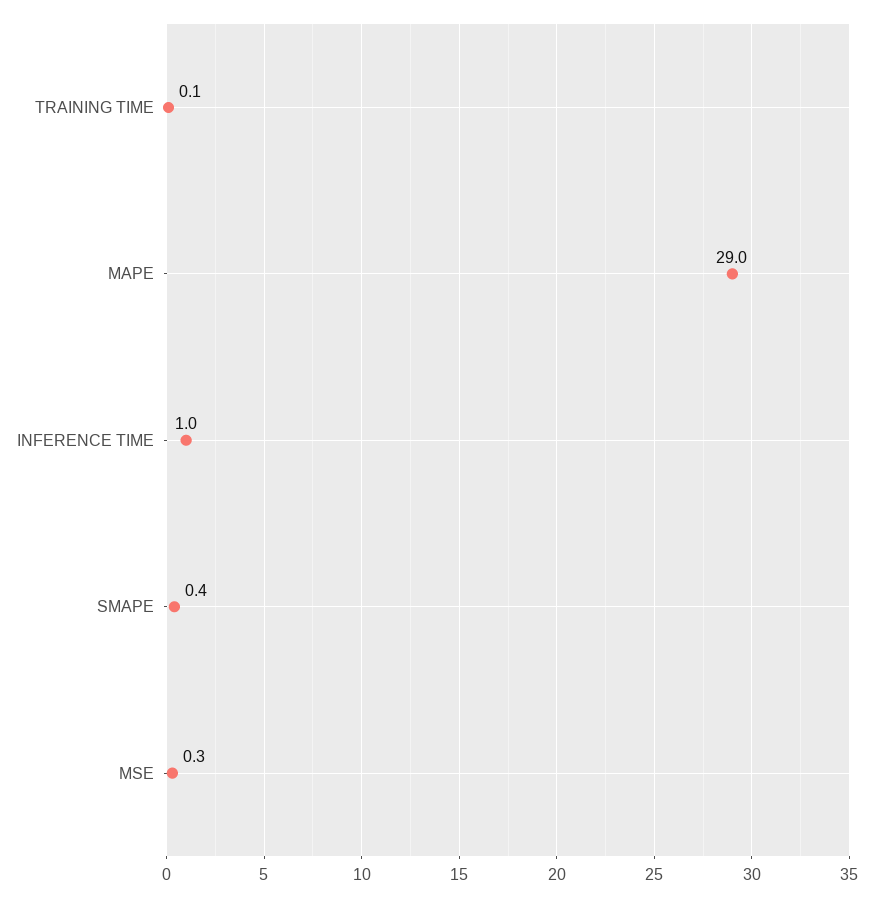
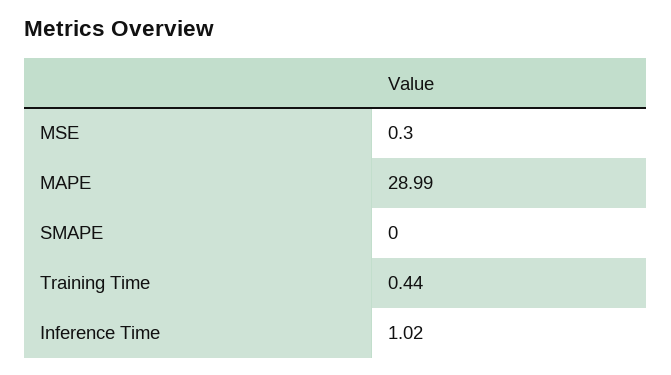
  {
-   "TRAINING TIME": 0.1,
+   "TRAINING TIME": 0.44,
    "MAPE": 28.99,
    "INFERENCE TIME": 1.02,
-   "SMAPE": 0.4,
+   "SMAPE": 0,
    "MSE": 0.3
  }

